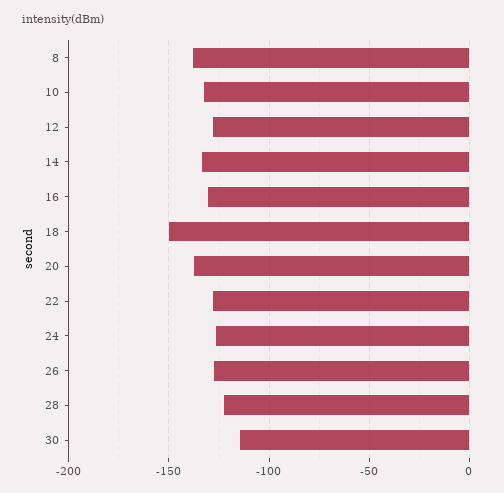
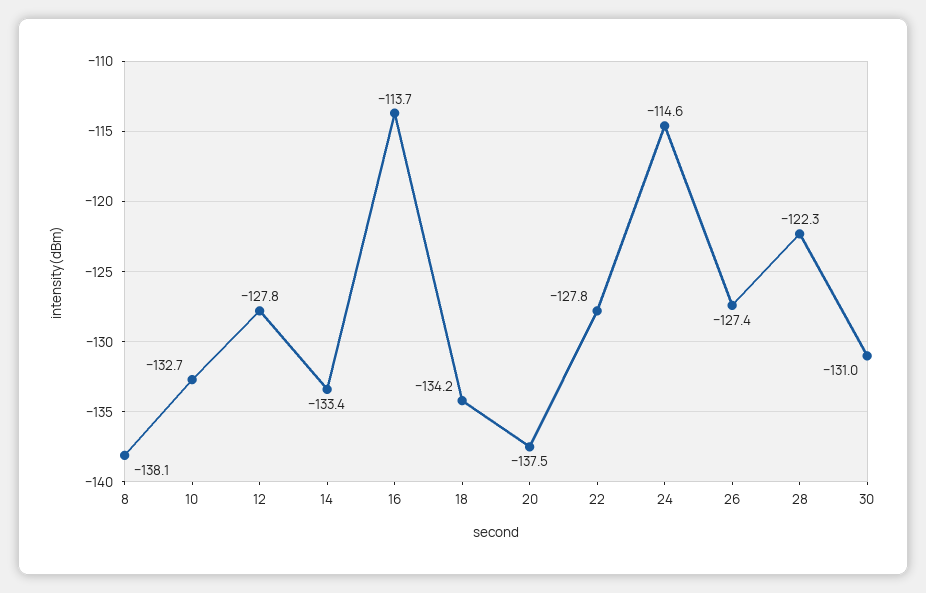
  {
    "8": -138.1,
    "10": -132.7,
    "12": -127.8,
    "14": -133.4,
-   "16": -130,
+   "16": -113.7,
-   "18": -150,
+   "18": -134.2,
    "20": -137.5,
    "22": -127.8,
-   "24": -125,
+   "24": -114.6,
    "26": -127.4,
    "28": -122.3,
-   "30": -115
+   "30": -131
  }

